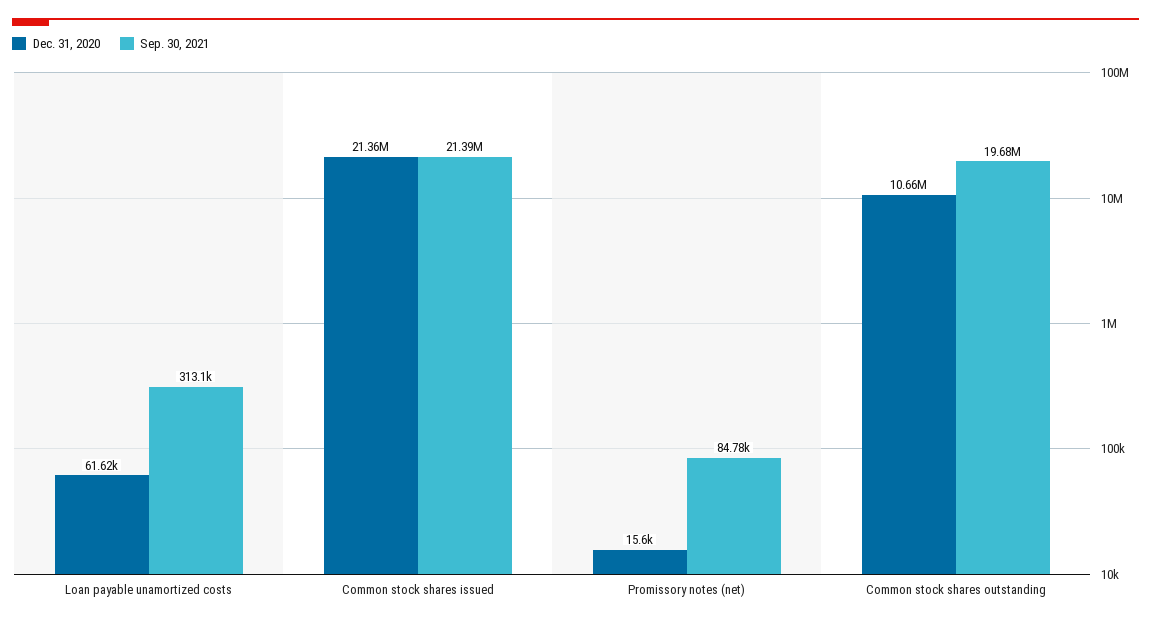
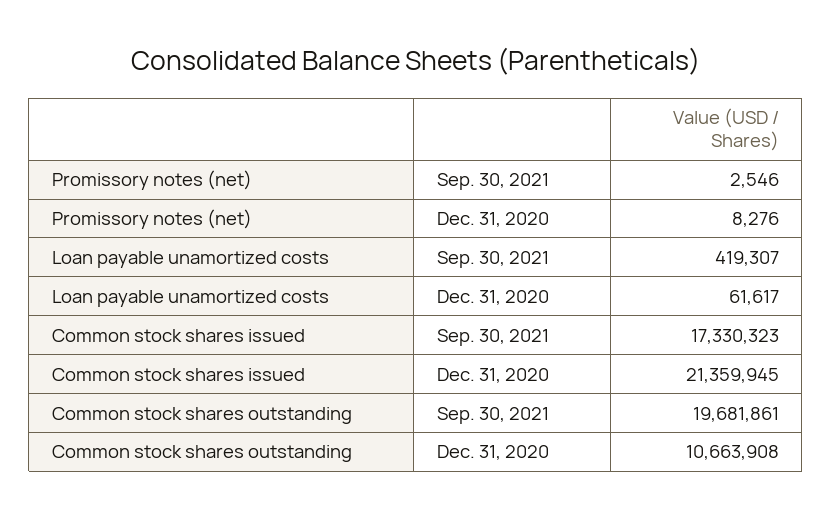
  {
    "Dec. 31, 2020": {
      "Loan payable unamortized costs": 61617,
      "Common stock shares issued": 21359945,
-     "Promissory notes (net)": 15600,
+     "Promissory notes (net)": 8276,
      "Common stock shares outstanding": 10663908
    },
    "Sep. 30, 2021": {
-     "Loan payable unamortized costs": 313100,
+     "Loan payable unamortized costs": 419307,
-     "Common stock shares issued": 21390000,
+     "Common stock shares issued": 17330323,
-     "Promissory notes (net)": 84780,
+     "Promissory notes (net)": 2546,
      "Common stock shares outstanding": 19681861
    }
  }

